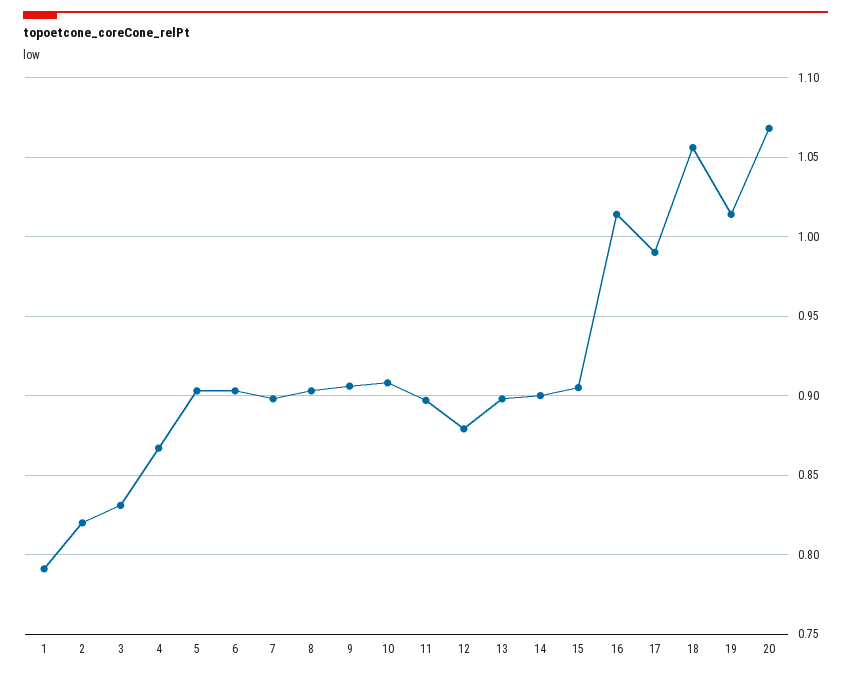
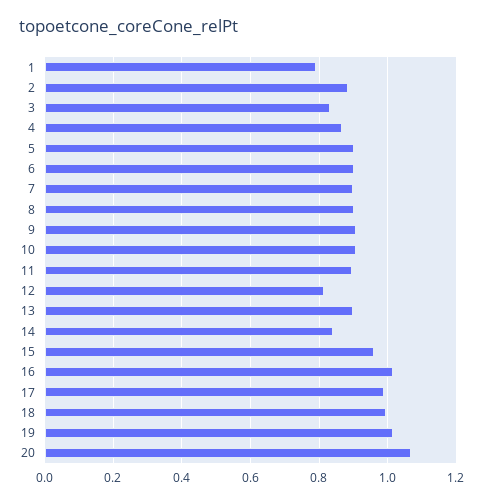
  {
    "1": 0.79,
-   "2": 0.82,
+   "2": 0.88,
    "3": 0.83,
    "4": 0.865,
    "5": 0.905,
    "6": 0.905,
    "7": 0.9,
    "8": 0.905,
    "9": 0.905,
    "10": 0.91,
    "11": 0.895,
-   "12": 0.88,
+   "12": 0.82,
    "13": 0.9,
-   "14": 0.9,
+   "14": 0.84,
-   "15": 0.905,
+   "15": 0.96,
    "16": 1.015,
    "17": 0.99,
-   "18": 1.055,
+   "18": 1,
    "19": 1.015,
    "20": 1.07
  }

